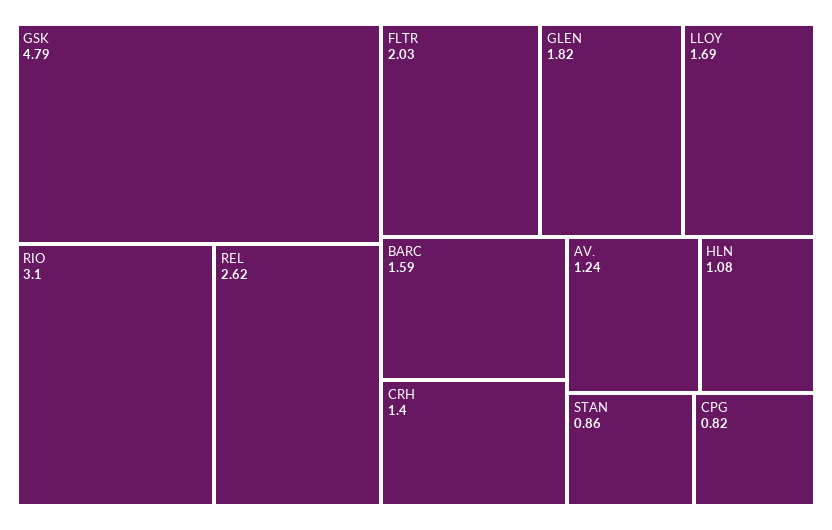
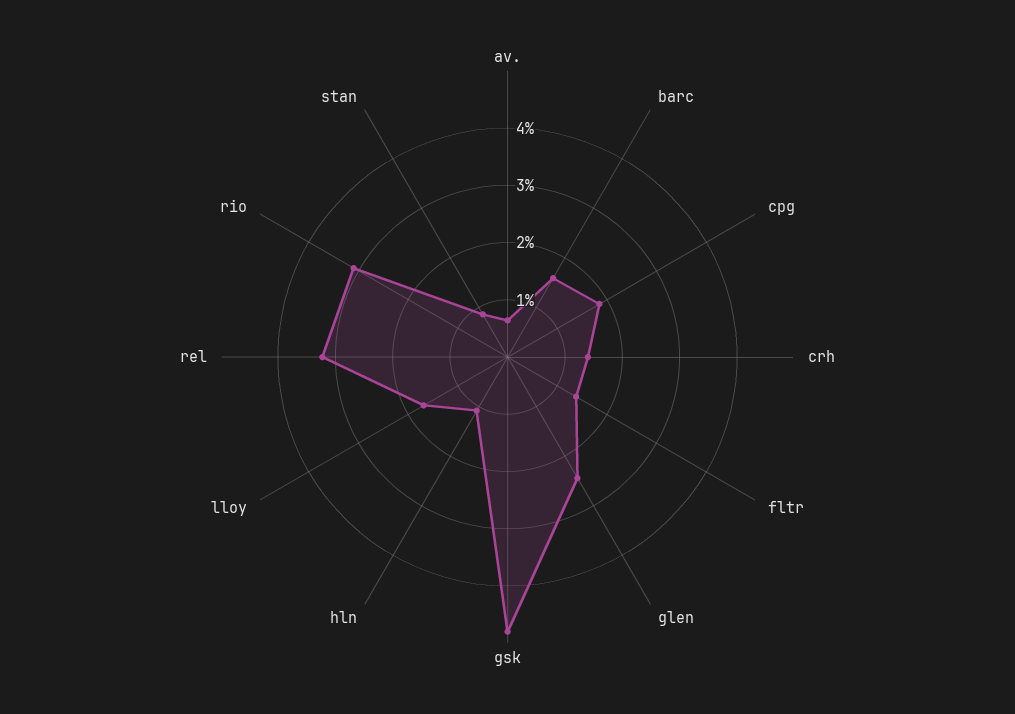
  {
    "GSK": 4.79,
    "RIO": 3.1,
-   "REL": 2.62,
+   "REL": 3.2,
-   "FLTR": 2.03,
+   "FLTR": 1.4,
-   "GLEN": 1.82,
+   "GLEN": 2.4,
    "LLOY": 1.69,
    "BARC": 1.59,
    "CRH": 1.4,
-   "AV.": 1.24,
+   "AV.": 0.6,
    "HLN": 1.08,
    "STAN": 0.86,
-   "CPG": 0.82
+   "CPG": 1.8
  }

